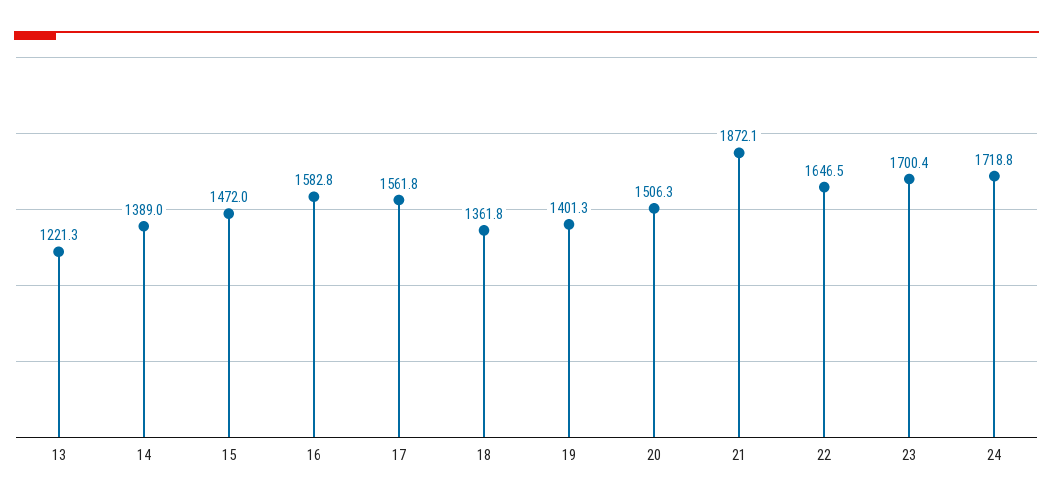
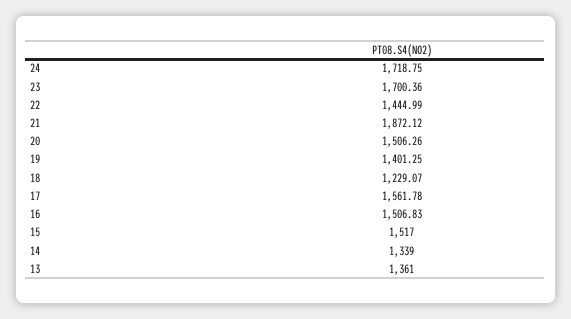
  {
-   "13": 1221.3,
+   "13": 1361,
-   "14": 1389,
+   "14": 1339,
-   "15": 1472,
+   "15": 1517,
-   "16": 1582.8,
+   "16": 1506.83,
    "17": 1561.78,
-   "18": 1361.8,
+   "18": 1229.07,
    "19": 1401.25,
    "20": 1506.26,
    "21": 1872.12,
-   "22": 1646.5,
+   "22": 1444.99,
    "23": 1700.36,
    "24": 1718.75
  }

